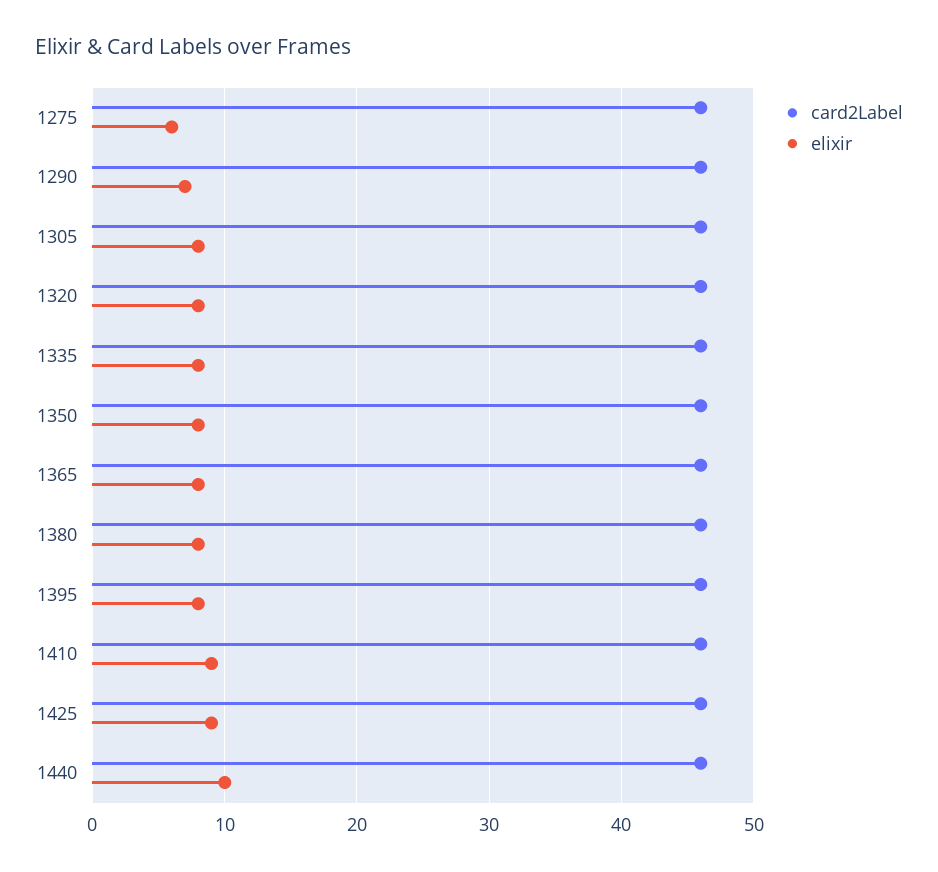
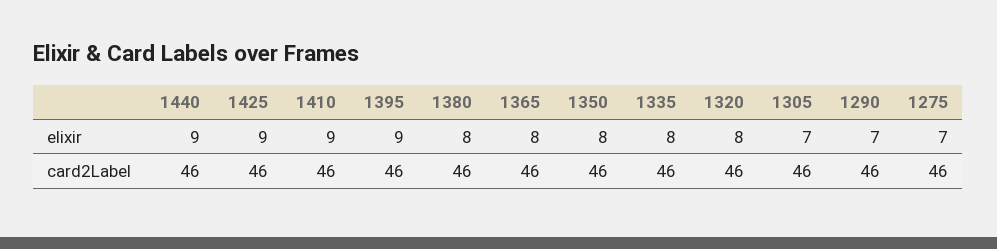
  {
    "card2Label": {
      "1275": 46,
      "1290": 46,
      "1305": 46,
      "1320": 46,
      "1335": 46,
      "1350": 46,
      "1365": 46,
      "1380": 46,
      "1395": 46,
      "1410": 46,
      "1425": 46,
      "1440": 46
    },
    "elixir": {
-     "1275": 6,
+     "1275": 7,
      "1290": 7,
-     "1305": 8,
+     "1305": 7,
      "1320": 8,
      "1335": 8,
      "1350": 8,
      "1365": 8,
      "1380": 8,
-     "1395": 8,
+     "1395": 9,
      "1410": 9,
      "1425": 9,
-     "1440": 10
+     "1440": 9
    }
  }

